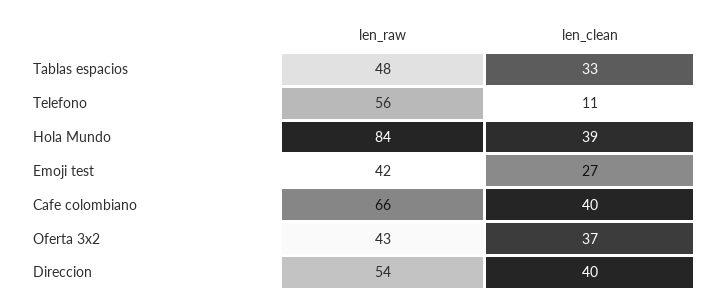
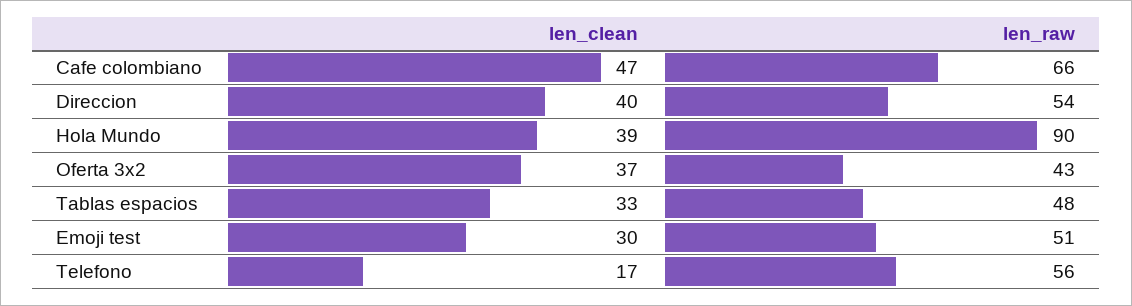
  {
    "len_raw": {
      "Tablas espacios": 48,
      "Telefono": 56,
-     "Hola Mundo": 84,
+     "Hola Mundo": 90,
-     "Emoji test": 42,
+     "Emoji test": 51,
      "Cafe colombiano": 66,
      "Oferta 3x2": 43,
      "Direccion": 54
    },
    "len_clean": {
      "Tablas espacios": 33,
-     "Telefono": 11,
+     "Telefono": 17,
      "Hola Mundo": 39,
-     "Emoji test": 27,
+     "Emoji test": 30,
-     "Cafe colombiano": 40,
+     "Cafe colombiano": 47,
      "Oferta 3x2": 37,
      "Direccion": 40
    }
  }

